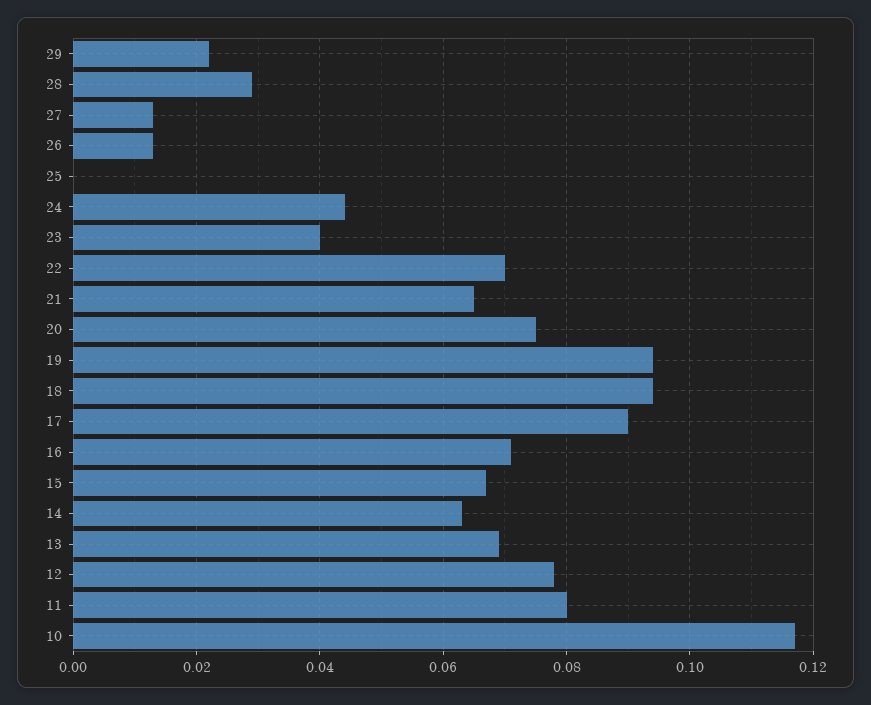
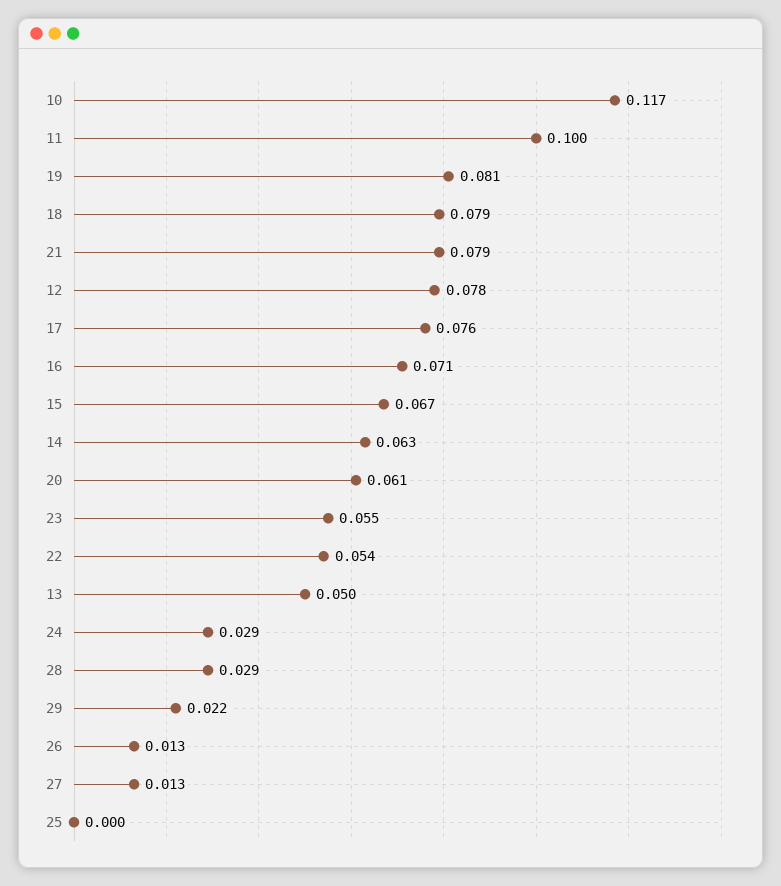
  {
    "29": 0.022,
    "28": 0.029,
    "27": 0.013,
    "26": 0.013,
    "25": 0,
-   "24": 0.045,
+   "24": 0.029,
-   "23": 0.04,
+   "23": 0.055,
-   "22": 0.07,
+   "22": 0.054,
-   "21": 0.065,
+   "21": 0.079,
-   "20": 0.075,
+   "20": 0.061,
-   "19": 0.095,
+   "19": 0.081,
-   "18": 0.095,
+   "18": 0.079,
-   "17": 0.09,
+   "17": 0.076,
    "16": 0.071,
    "15": 0.067,
    "14": 0.063,
-   "13": 0.07,
+   "13": 0.05,
    "12": 0.078,
-   "11": 0.08,
+   "11": 0.1,
    "10": 0.117
  }

